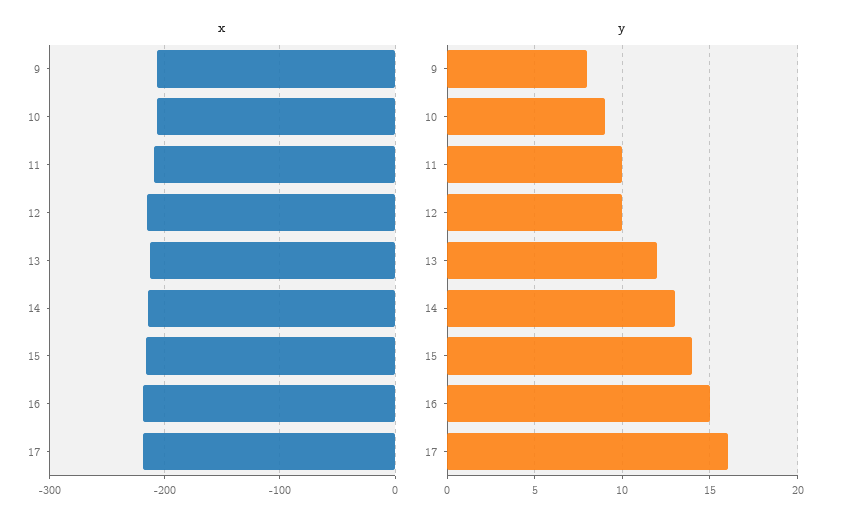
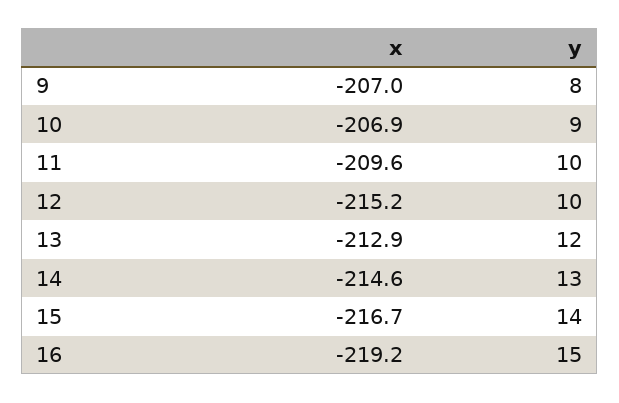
  {
    "x": {
      "9": -207,
      "10": -206.9,
      "11": -209.6,
      "12": -215.2,
      "13": -212.9,
      "14": -214.6,
      "15": -216.7,
-     "16": -219.2,
+     "16": -219.2
-     "17": -220
    },
    "y": {
      "9": 8,
      "10": 9,
      "11": 10,
      "12": 10,
      "13": 12,
      "14": 13,
      "15": 14,
-     "16": 15,
+     "16": 15
-     "17": 16
    }
  }

